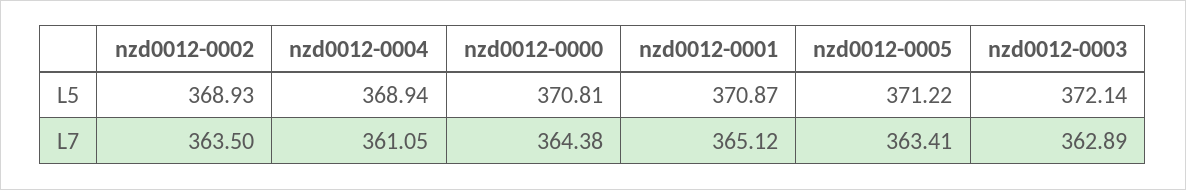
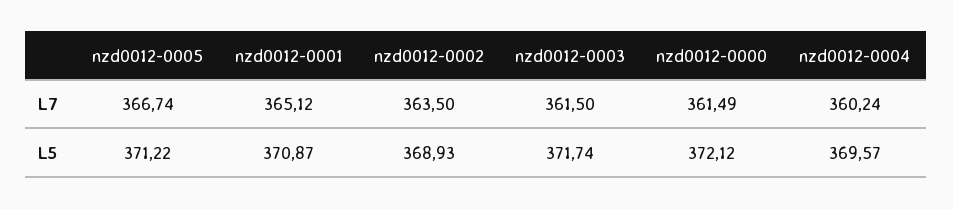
  {
    "nzd0012-0002": {
      "L5": 368.93,
      "L7": 363.5
    },
    "nzd0012-0004": {
-     "L5": 368.94,
+     "L5": 369.57,
-     "L7": 361.05
+     "L7": 360.24
    },
    "nzd0012-0000": {
-     "L5": 370.81,
+     "L5": 372.12,
-     "L7": 364.38
+     "L7": 361.49
    },
    "nzd0012-0001": {
      "L5": 370.87,
      "L7": 365.12
    },
    "nzd0012-0005": {
      "L5": 371.22,
-     "L7": 363.41
+     "L7": 366.74
    },
    "nzd0012-0003": {
-     "L5": 372.14,
+     "L5": 371.74,
-     "L7": 362.89
+     "L7": 361.5
    }
  }

